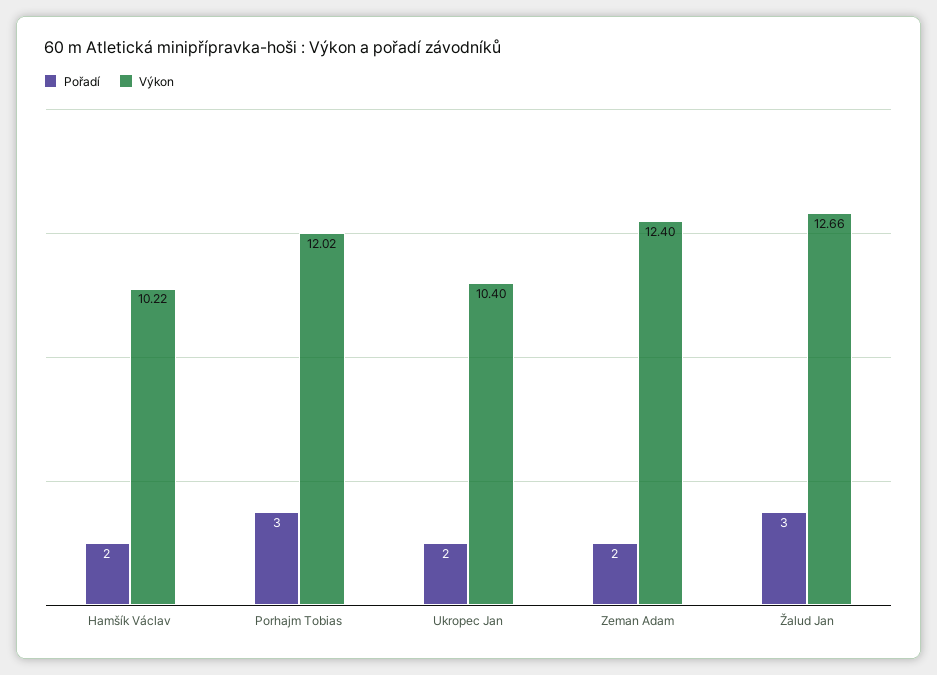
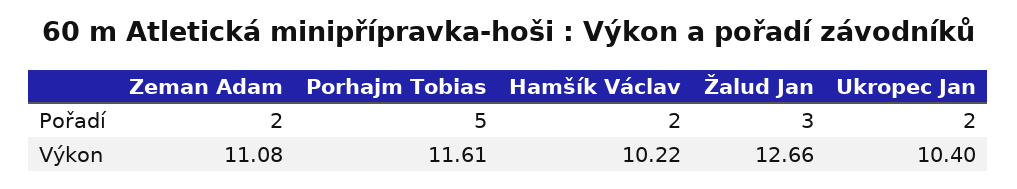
  {
    "Pořadí": {
      "Hamšík Václav": 2,
-     "Porhajm Tobias": 3,
+     "Porhajm Tobias": 5,
      "Ukropec Jan": 2,
      "Zeman Adam": 2,
      "Žalud Jan": 3
    },
    "Výkon": {
      "Hamšík Václav": 10.22,
-     "Porhajm Tobias": 12.02,
+     "Porhajm Tobias": 11.61,
      "Ukropec Jan": 10.4,
-     "Zeman Adam": 12.4,
+     "Zeman Adam": 11.08,
      "Žalud Jan": 12.66
    }
  }

